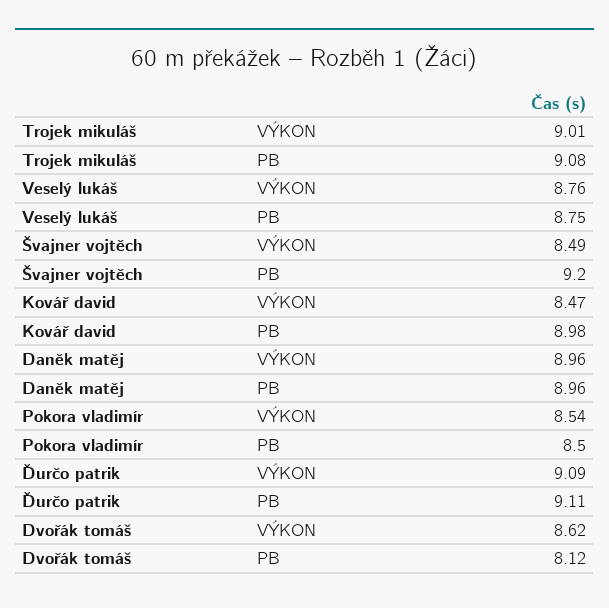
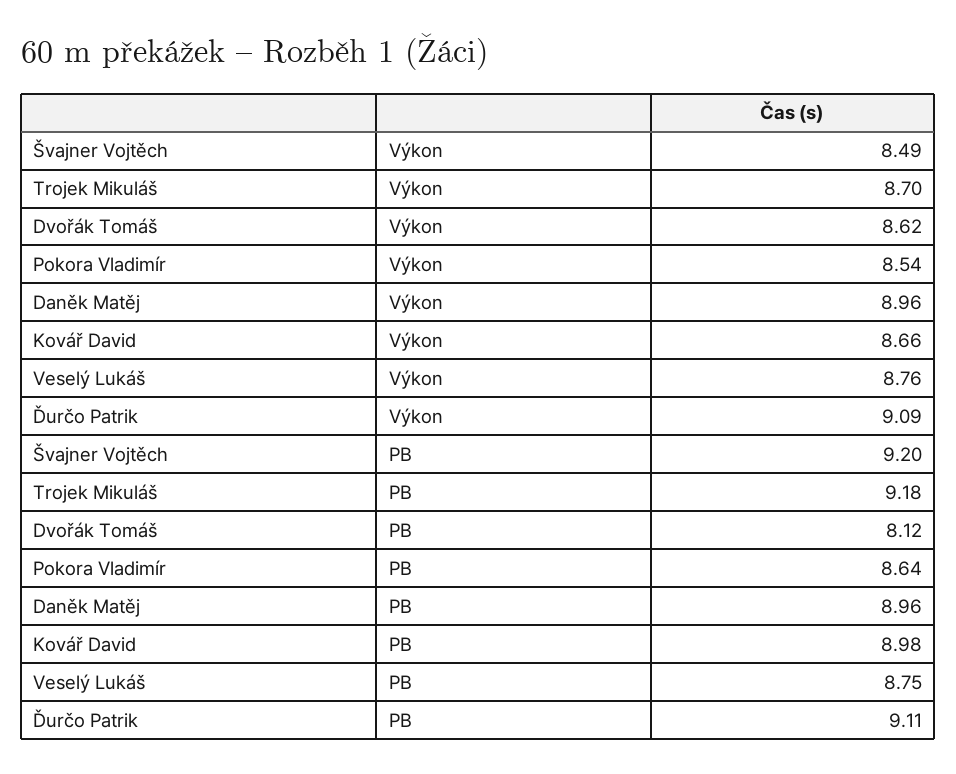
  {
    "Trojek mikuláš": {
-     "VÝKON": 9.01,
+     "VÝKON": 8.7,
-     "PB": 9.08
+     "PB": 9.18
    },
    "Veselý lukáš": {
      "VÝKON": 8.76,
      "PB": 8.75
    },
    "Švajner vojtěch": {
      "VÝKON": 8.49,
      "PB": 9.2
    },
    "Kovář david": {
-     "VÝKON": 8.47,
+     "VÝKON": 8.66,
      "PB": 8.98
    },
    "Daněk matěj": {
      "VÝKON": 8.96,
      "PB": 8.96
    },
    "Pokora vladimír": {
      "VÝKON": 8.54,
-     "PB": 8.5
+     "PB": 8.64
    },
    "Ďurčo patrik": {
      "VÝKON": 9.09,
      "PB": 9.11
    },
    "Dvořák tomáš": {
      "VÝKON": 8.62,
      "PB": 8.12
    }
  }

